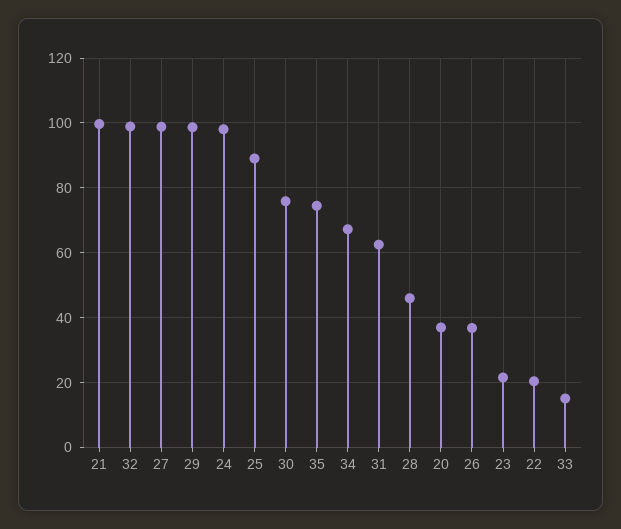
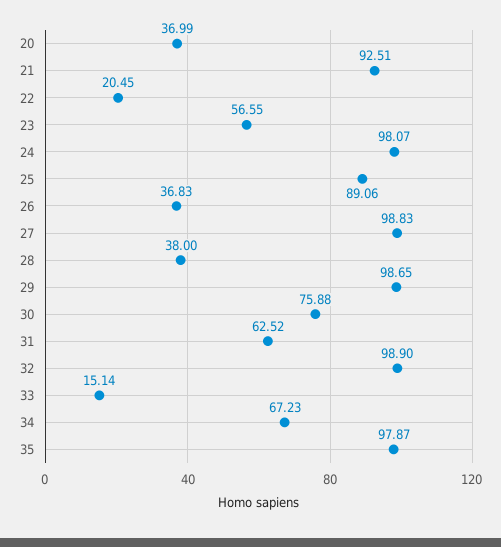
  {
-   "21": 100,
+   "21": 92.51,
    "32": 98.9,
    "27": 98.83,
    "29": 98.65,
    "24": 98.07,
    "25": 89.06,
    "30": 75.88,
-   "35": 74,
+   "35": 97.87,
    "34": 67.23,
    "31": 62.52,
-   "28": 46,
+   "28": 38,
    "20": 36.99,
    "26": 36.83,
-   "23": 22,
+   "23": 56.55,
    "22": 20.45,
    "33": 15.14
  }

